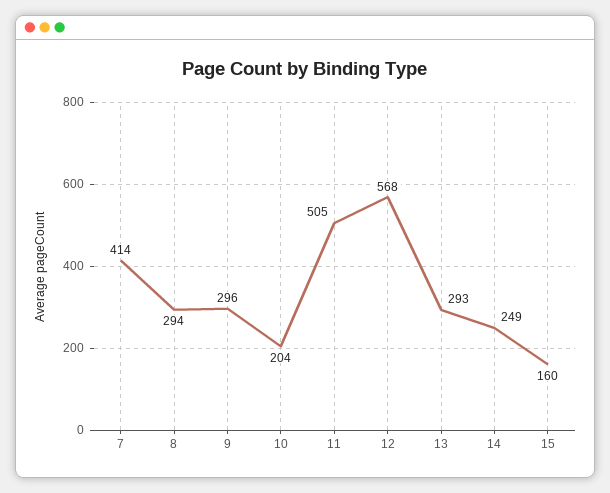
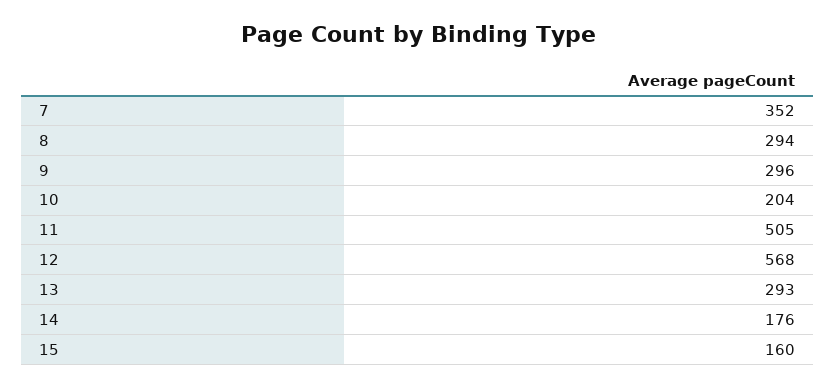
  {
-   "7": 414,
+   "7": 352,
    "8": 294,
    "9": 296,
    "10": 204,
    "11": 505,
    "12": 568,
    "13": 293,
-   "14": 249,
+   "14": 176,
    "15": 160
  }

